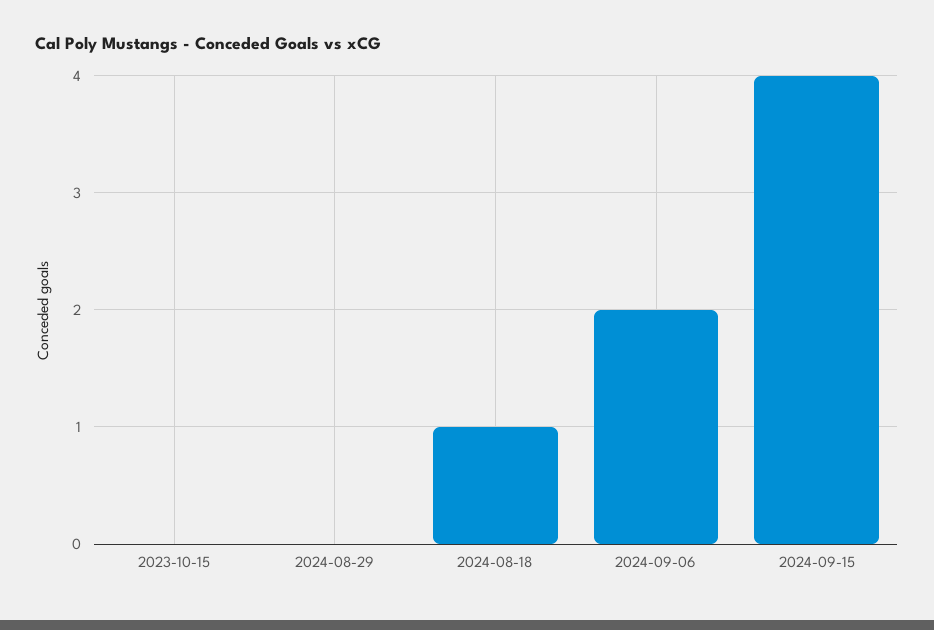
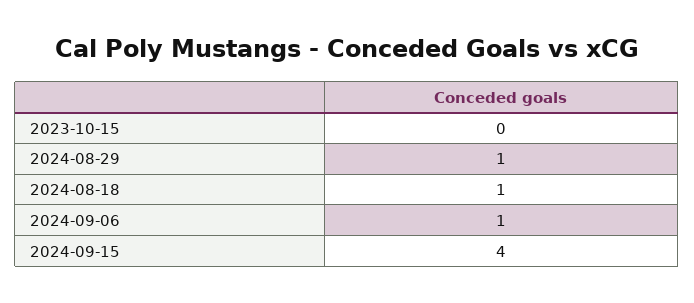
  {
    "2023-10-15": 0,
-   "2024-08-29": 0,
+   "2024-08-29": 1,
    "2024-08-18": 1,
-   "2024-09-06": 2,
+   "2024-09-06": 1,
    "2024-09-15": 4
  }

